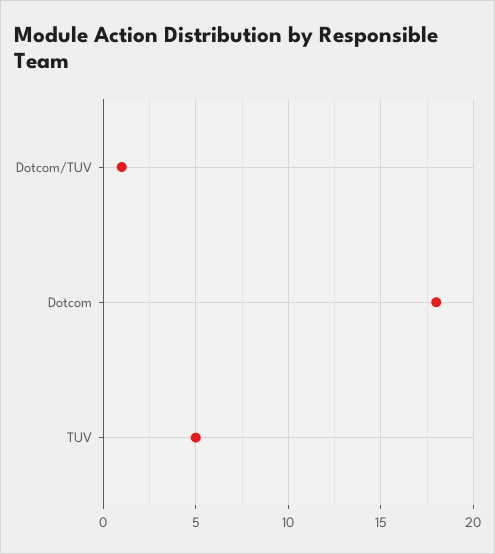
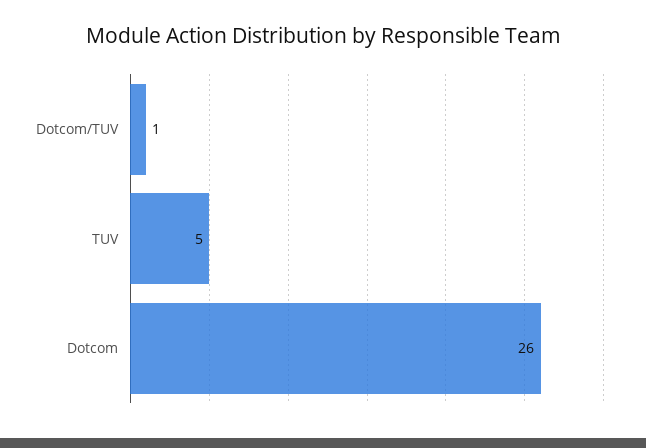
  {
    "Dotcom/TUV": 1,
-   "Dotcom": 18,
+   "Dotcom": 26,
    "TUV": 5
  }

